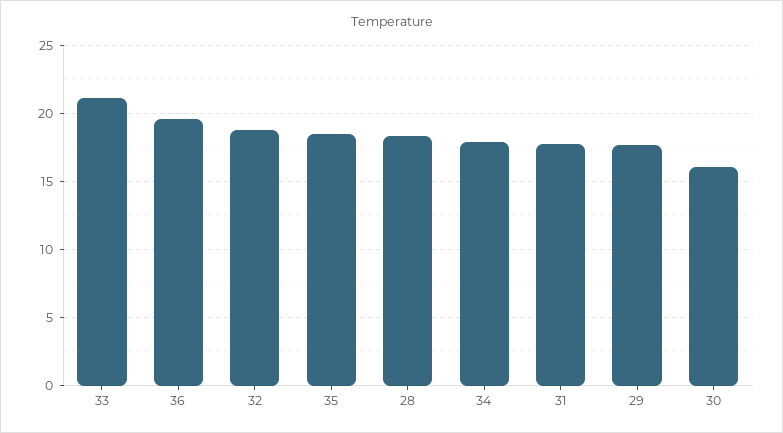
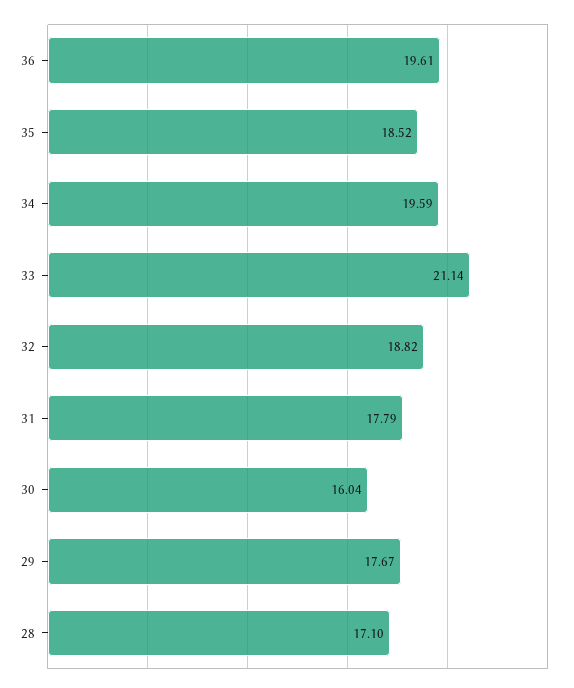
  {
    "33": 21.14,
    "36": 19.61,
    "32": 18.82,
    "35": 18.52,
-   "28": 18.5,
+   "28": 17.1,
-   "34": 18,
+   "34": 19.59,
    "31": 17.79,
    "29": 17.67,
    "30": 16.04
  }

